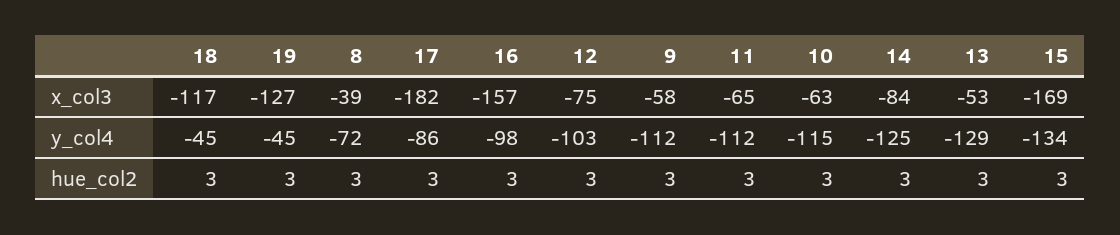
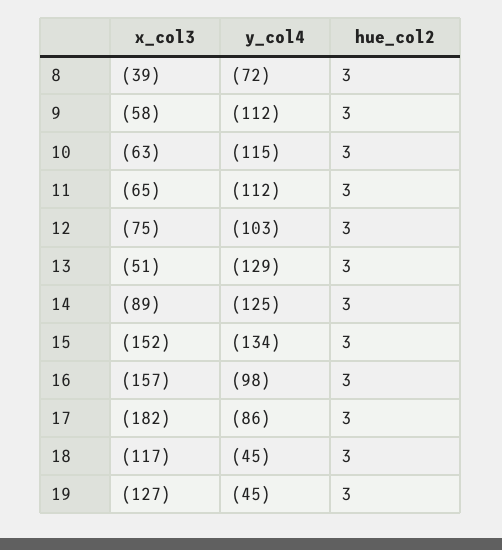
  {
    "18": {
      "x_col3": -117,
      "y_col4": -45,
      "hue_col2": 3
    },
    "19": {
      "x_col3": -127,
      "y_col4": -45,
      "hue_col2": 3
    },
    "8": {
      "x_col3": -39,
      "y_col4": -72,
      "hue_col2": 3
    },
    "17": {
      "x_col3": -182,
      "y_col4": -86,
      "hue_col2": 3
    },
    "16": {
      "x_col3": -157,
      "y_col4": -98,
      "hue_col2": 3
    },
    "12": {
      "x_col3": -75,
      "y_col4": -103,
      "hue_col2": 3
    },
    "9": {
      "x_col3": -58,
      "y_col4": -112,
      "hue_col2": 3
    },
    "11": {
      "x_col3": -65,
      "y_col4": -112,
      "hue_col2": 3
    },
    "10": {
      "x_col3": -63,
      "y_col4": -115,
      "hue_col2": 3
    },
    "14": {
-     "x_col3": -84,
+     "x_col3": -89,
      "y_col4": -125,
      "hue_col2": 3
    },
    "13": {
-     "x_col3": -53,
+     "x_col3": -51,
      "y_col4": -129,
      "hue_col2": 3
    },
    "15": {
-     "x_col3": -169,
+     "x_col3": -152,
      "y_col4": -134,
      "hue_col2": 3
    }
  }

